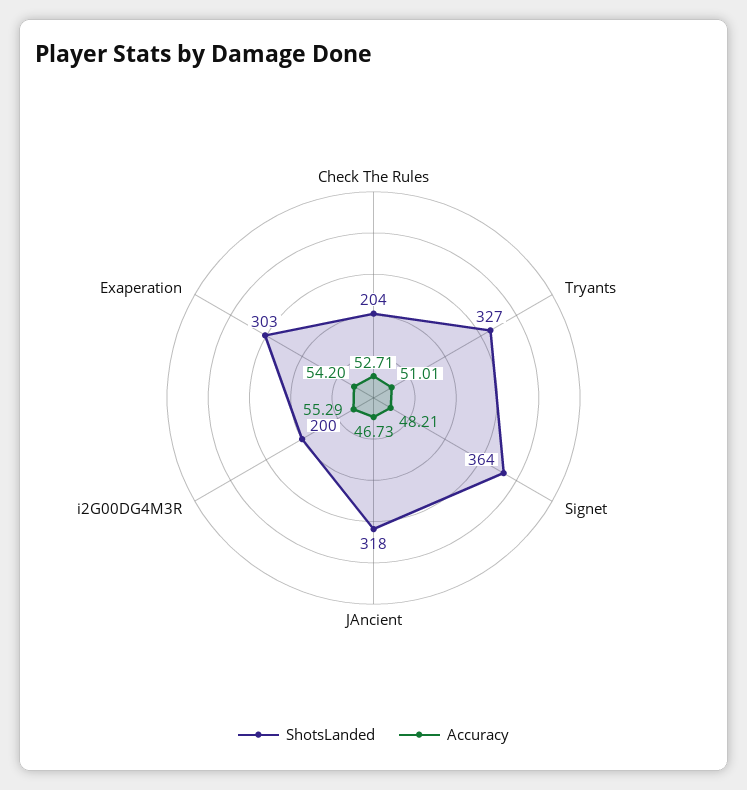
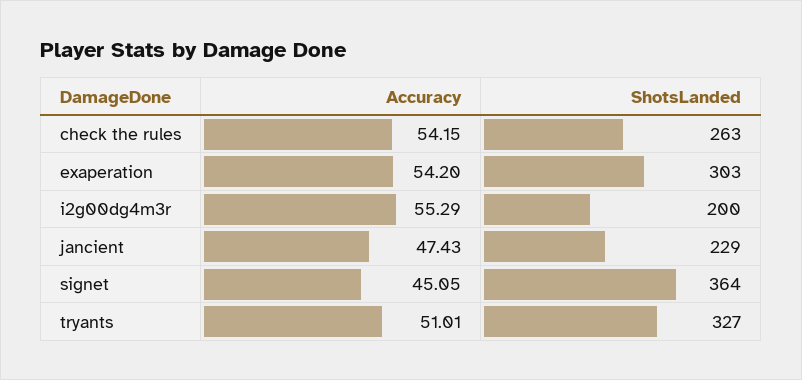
  {
    "ShotsLanded": {
-     "Check The Rules": 204,
+     "Check The Rules": 263,
      "Tryants": 327,
      "Signet": 364,
-     "JAncient": 318,
+     "JAncient": 229,
      "i2G00DG4M3R": 200,
      "Exaperation": 303
    },
    "Accuracy": {
-     "Check The Rules": 52.71,
+     "Check The Rules": 54.15,
      "Tryants": 51.01,
-     "Signet": 48.21,
+     "Signet": 45.05,
-     "JAncient": 46.73,
+     "JAncient": 47.43,
      "i2G00DG4M3R": 55.29,
      "Exaperation": 54.2
    }
  }

